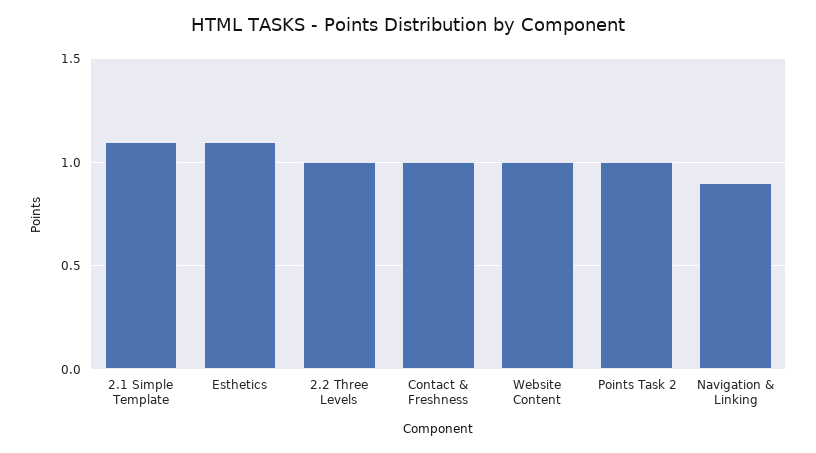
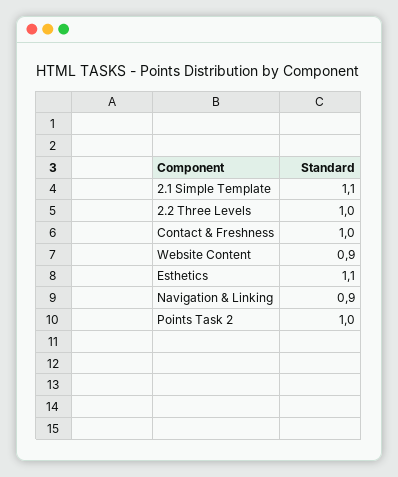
  {
    "2.1 Simple Template": 1.1,
    "Esthetics": 1.1,
    "2.2 Three Levels": 1,
    "Contact & Freshness": 1,
-   "Website Content": 1,
+   "Website Content": 0.9,
    "Points Task 2": 1,
    "Navigation & Linking": 0.9
  }

